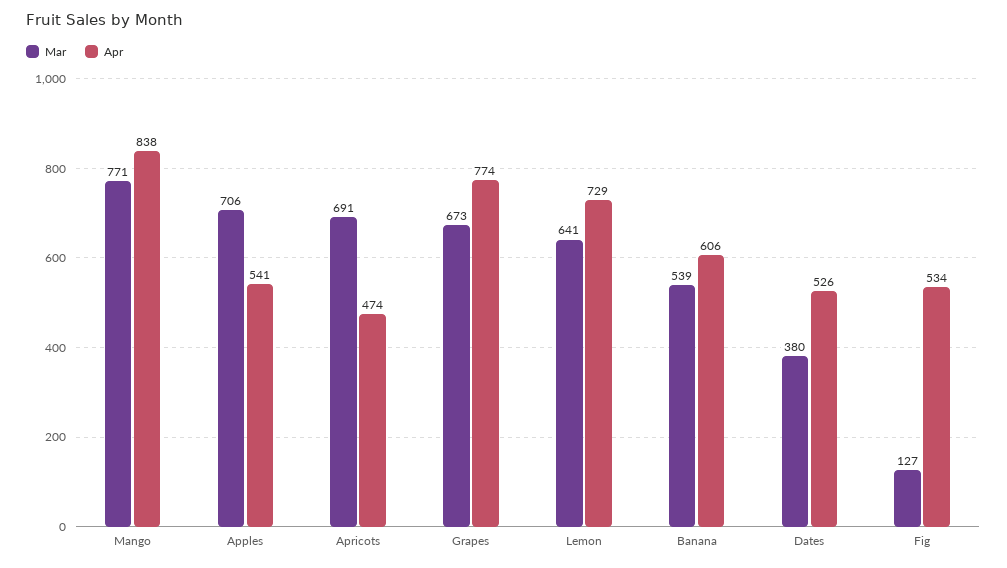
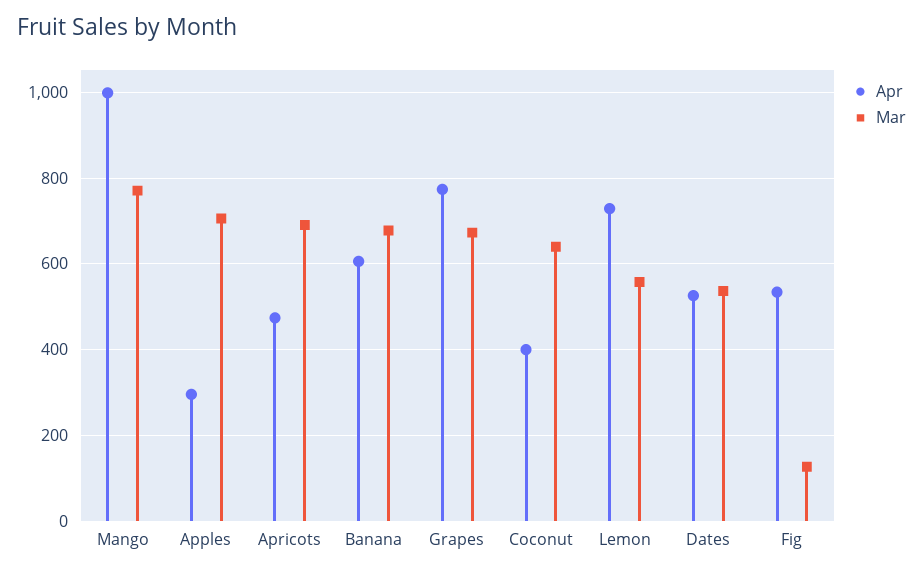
  {
    "Mar": {
      "Mango": 771,
      "Apples": 706,
      "Apricots": 691,
      "Grapes": 673,
-     "Lemon": 641,
+     "Lemon": 560,
-     "Banana": 539,
+     "Banana": 680,
-     "Dates": 380,
+     "Dates": 540,
-     "Fig": 127
+     "Fig": 127,
+     "Coconut": 640
    },
    "Apr": {
-     "Mango": 838,
+     "Mango": 1000,
-     "Apples": 541,
+     "Apples": 300,
      "Apricots": 474,
      "Grapes": 774,
      "Lemon": 729,
      "Banana": 606,
      "Dates": 526,
-     "Fig": 534
+     "Fig": 534,
+     "Coconut": 400
    }
  }

